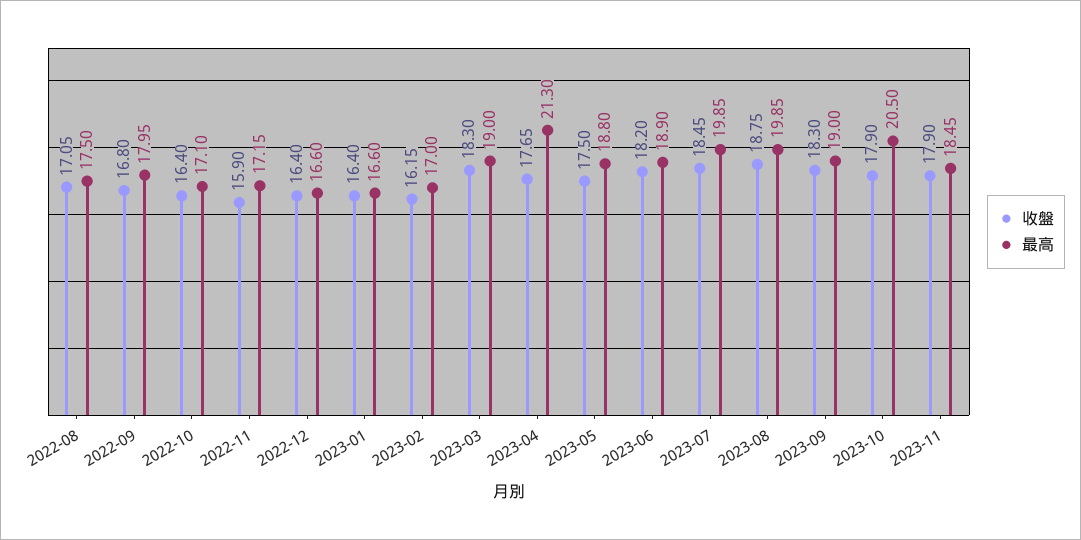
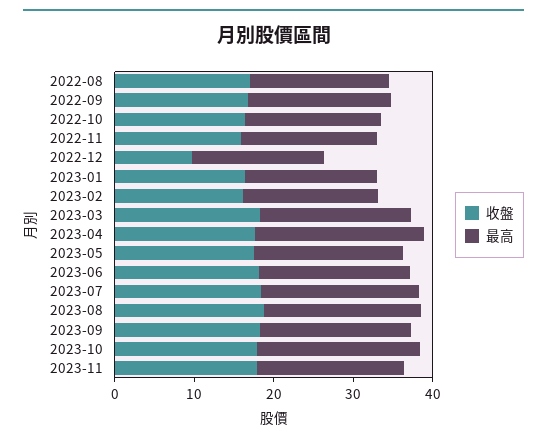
  {
    "收盤": {
      "2022-08": 17.05,
      "2022-09": 16.8,
      "2022-10": 16.4,
      "2022-11": 15.9,
-     "2022-12": 16.4,
+     "2022-12": 10,
      "2023-01": 16.4,
      "2023-02": 16.15,
      "2023-03": 18.3,
      "2023-04": 17.65,
      "2023-05": 17.5,
      "2023-06": 18.2,
      "2023-07": 18.45,
      "2023-08": 18.75,
      "2023-09": 18.3,
      "2023-10": 17.9,
      "2023-11": 17.9
    },
    "最高": {
      "2022-08": 17.5,
      "2022-09": 17.95,
      "2022-10": 17.1,
      "2022-11": 17.15,
      "2022-12": 16.6,
      "2023-01": 16.6,
      "2023-02": 17,
      "2023-03": 19,
      "2023-04": 21.3,
      "2023-05": 18.8,
      "2023-06": 18.9,
      "2023-07": 19.85,
      "2023-08": 19.85,
      "2023-09": 19,
      "2023-10": 20.5,
      "2023-11": 18.45
    }
  }

